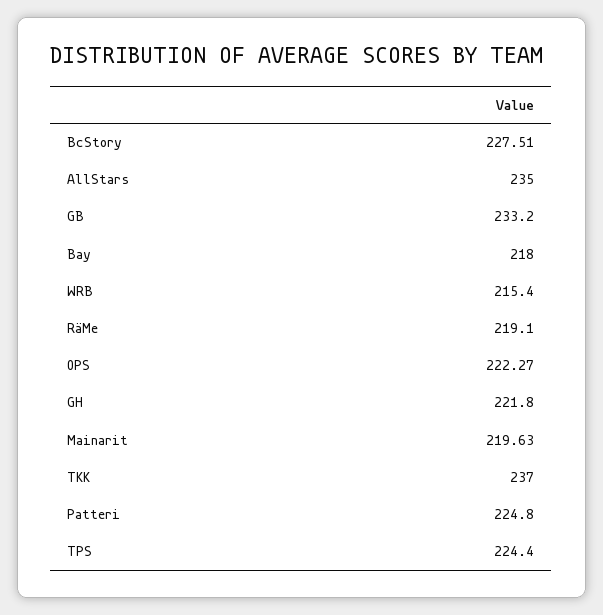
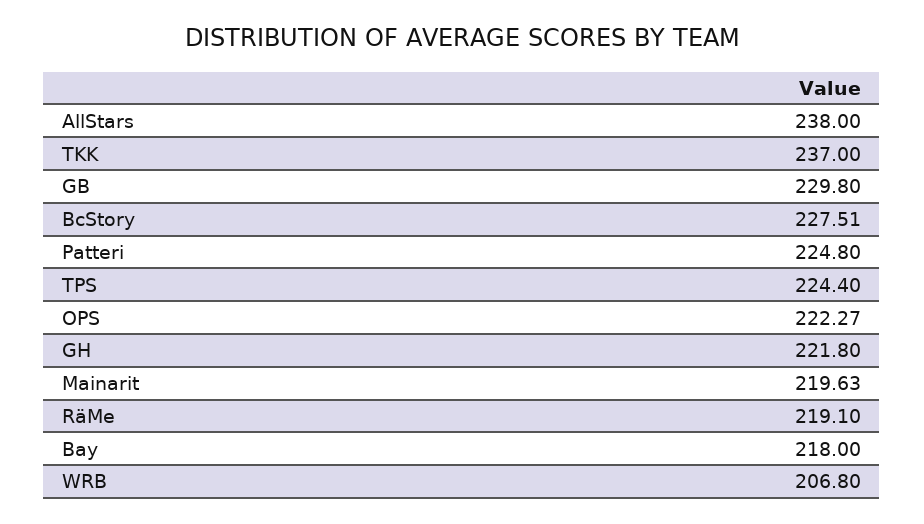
  {
    "BcStory": 227.51,
-   "AllStars": 235,
+   "AllStars": 238,
-   "GB": 233.2,
+   "GB": 229.8,
    "Bay": 218,
-   "WRB": 215.4,
+   "WRB": 206.8,
    "RäMe": 219.1,
    "OPS": 222.27,
    "GH": 221.8,
    "Mainarit": 219.63,
    "TKK": 237,
    "Patteri": 224.8,
    "TPS": 224.4
  }

